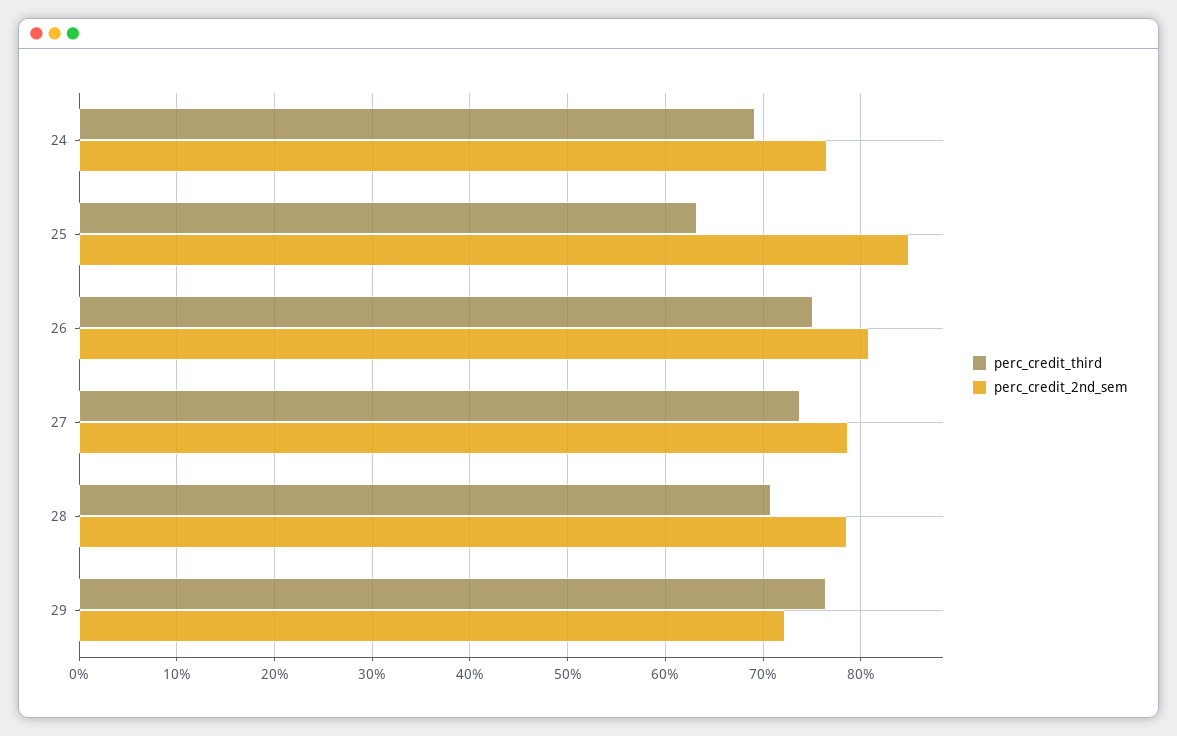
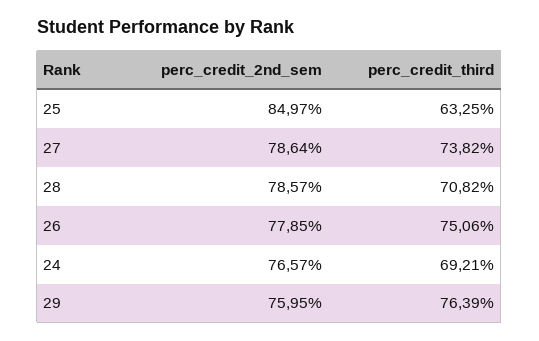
  {
    "perc_credit_third": {
      "24": 69.21,
      "25": 63.25,
      "26": 75.06,
      "27": 73.82,
      "28": 70.82,
      "29": 76.39
    },
    "perc_credit_2nd_sem": {
      "24": 76.57,
      "25": 84.97,
-     "26": 81,
+     "26": 77.85,
      "27": 78.64,
      "28": 78.57,
-     "29": 72
+     "29": 75.95
    }
  }

